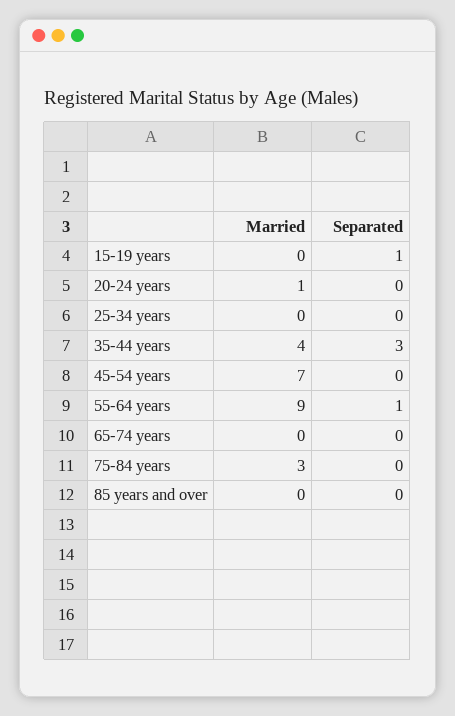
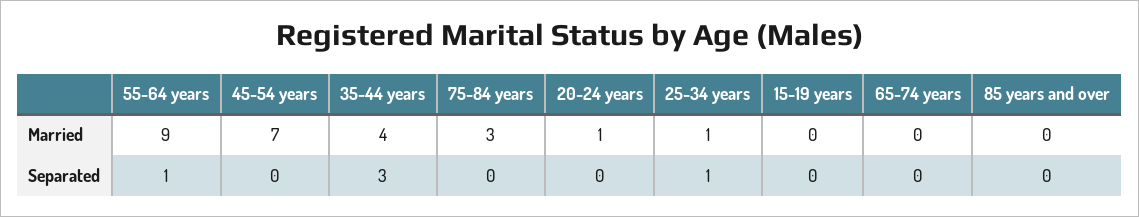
  {
    "Married": {
      "15-19 years": 0,
      "20-24 years": 1,
-     "25-34 years": 0,
+     "25-34 years": 1,
      "35-44 years": 4,
      "45-54 years": 7,
      "55-64 years": 9,
      "65-74 years": 0,
      "75-84 years": 3,
      "85 years and over": 0
    },
    "Separated": {
-     "15-19 years": 1,
+     "15-19 years": 0,
      "20-24 years": 0,
-     "25-34 years": 0,
+     "25-34 years": 1,
      "35-44 years": 3,
      "45-54 years": 0,
      "55-64 years": 1,
      "65-74 years": 0,
      "75-84 years": 0,
      "85 years and over": 0
    }
  }

